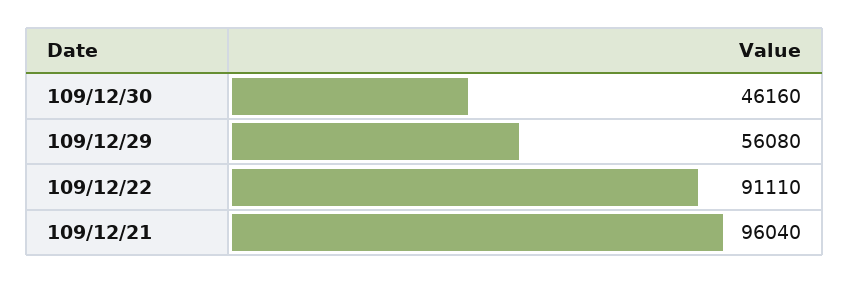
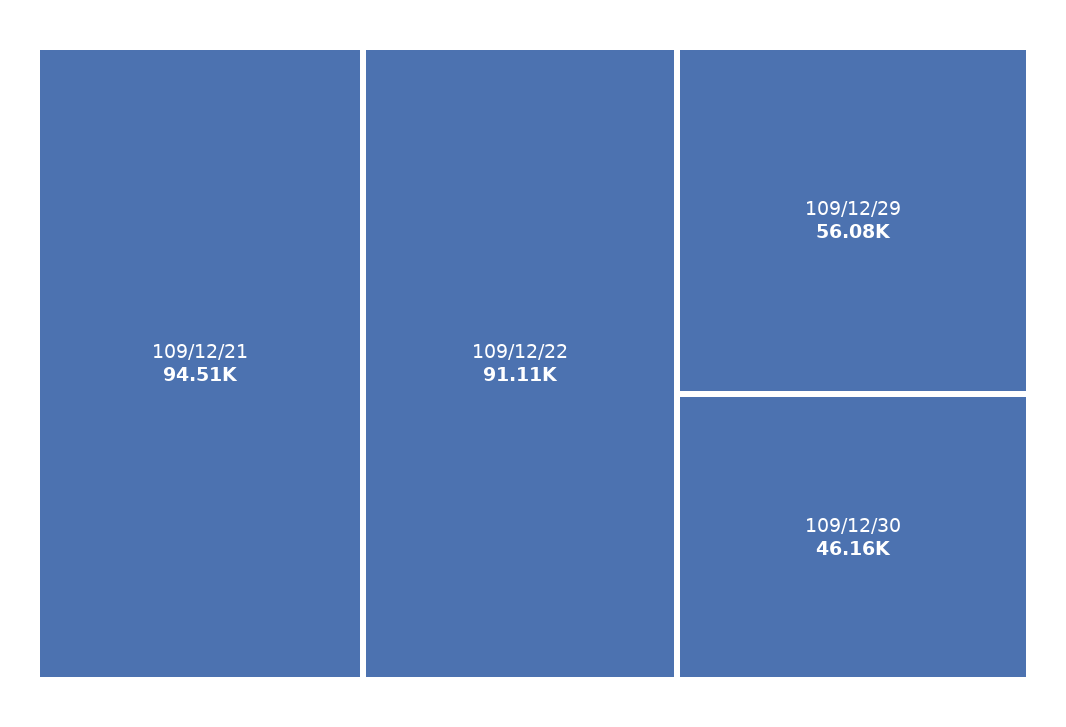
  {
    "109/12/30": 46160,
    "109/12/29": 56080,
    "109/12/22": 91110,
-   "109/12/21": 96040
+   "109/12/21": 94510
  }

